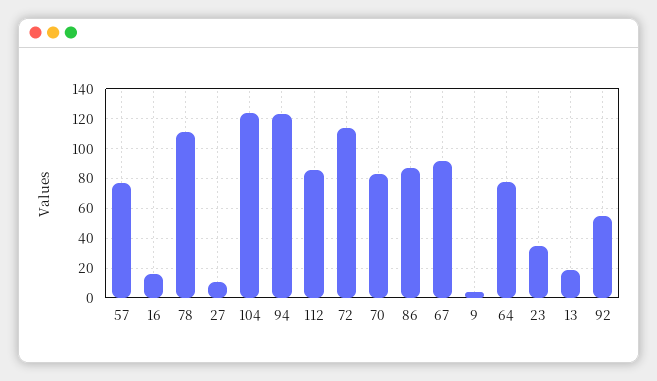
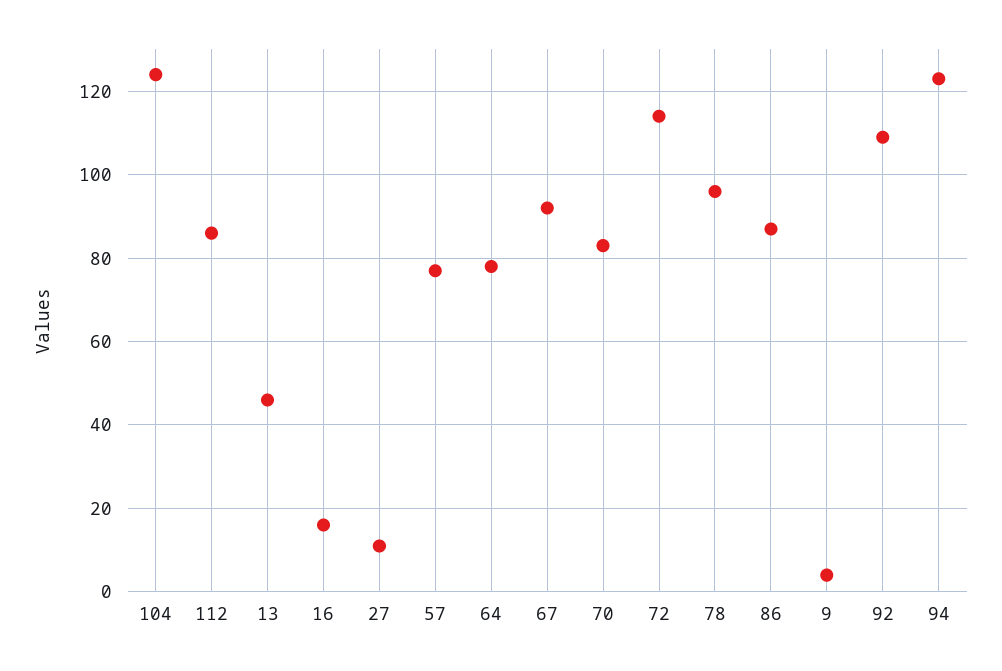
  {
    "57": 75,
    "16": 15,
-   "78": 110,
+   "78": 95,
    "27": 10,
    "104": 125,
    "94": 125,
    "112": 85,
    "72": 115,
    "70": 85,
    "86": 85,
    "67": 90,
    "9": 5,
    "64": 80,
-   "23": 35,
-   "13": 20,
+   "13": 45,
-   "92": 55
+   "92": 110
  }

